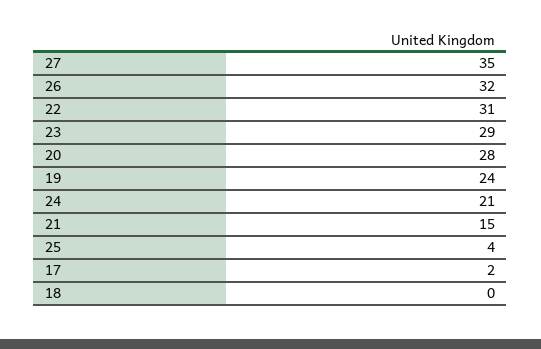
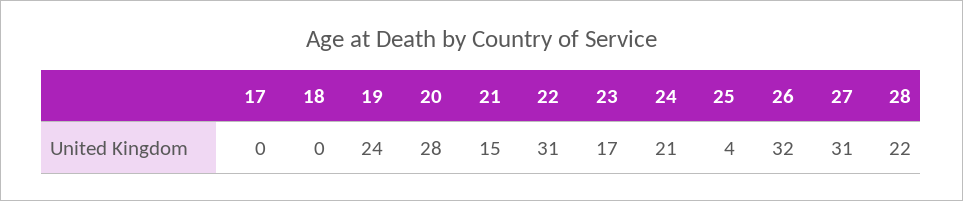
  {
-   "27": 35,
+   "27": 31,
    "26": 32,
    "22": 31,
-   "23": 29,
+   "23": 17,
    "20": 28,
    "19": 24,
    "24": 21,
    "21": 15,
    "25": 4,
-   "17": 2,
+   "17": 0,
-   "18": 0
+   "18": 0,
+   "28": 22
  }

